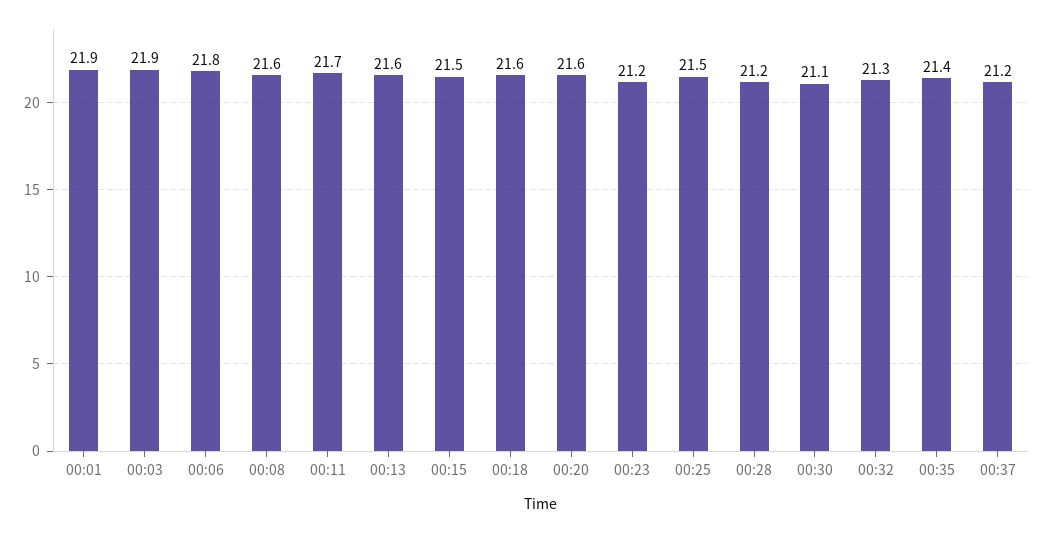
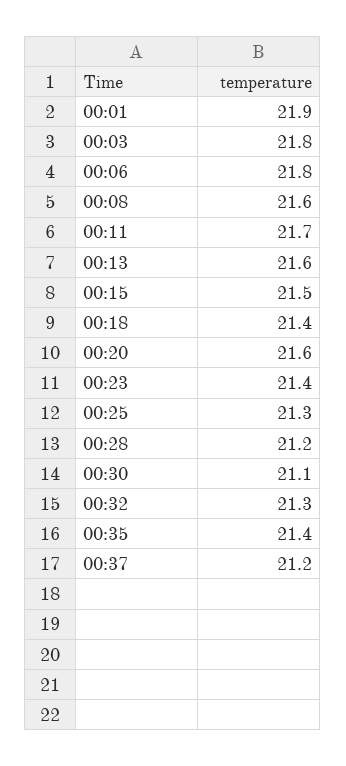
  {
    "00:01": 21.9,
-   "00:03": 21.9,
+   "00:03": 21.8,
    "00:06": 21.8,
    "00:08": 21.6,
    "00:11": 21.7,
    "00:13": 21.6,
    "00:15": 21.5,
-   "00:18": 21.6,
+   "00:18": 21.4,
    "00:20": 21.6,
-   "00:23": 21.2,
+   "00:23": 21.4,
-   "00:25": 21.5,
+   "00:25": 21.3,
    "00:28": 21.2,
    "00:30": 21.1,
    "00:32": 21.3,
    "00:35": 21.4,
    "00:37": 21.2
  }

